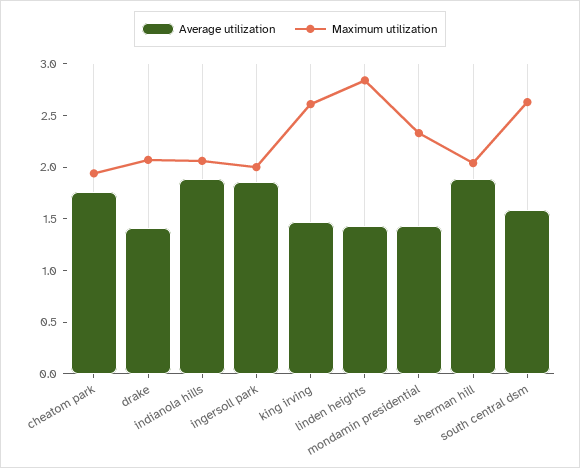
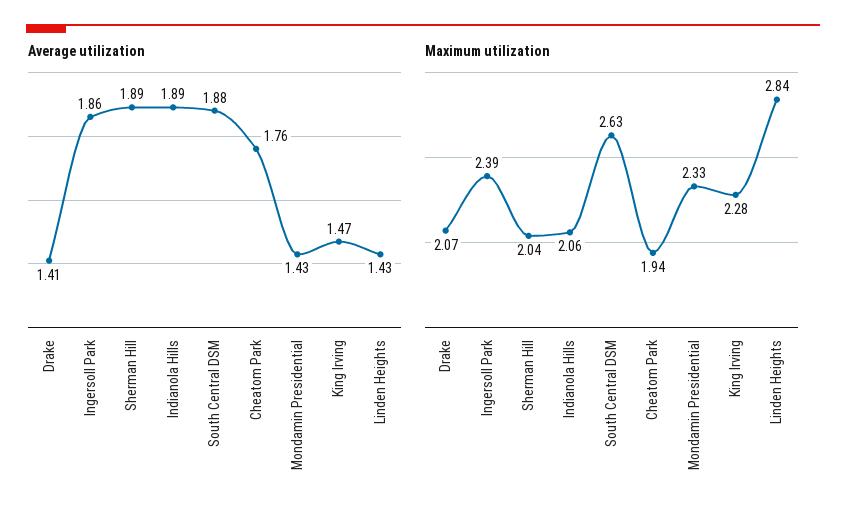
  {
    "Average utilization": {
      "cheatom park": 1.76,
      "drake": 1.41,
      "indianola hills": 1.89,
      "ingersoll park": 1.86,
      "king irving": 1.47,
      "linden heights": 1.43,
      "mondamin presidential": 1.43,
      "sherman hill": 1.89,
-     "south central dsm": 1.6
+     "south central dsm": 1.88
    },
    "Maximum utilization": {
      "cheatom park": 1.94,
      "drake": 2.07,
      "indianola hills": 2.06,
-     "ingersoll park": 2,
+     "ingersoll park": 2.39,
-     "king irving": 2.6,
+     "king irving": 2.28,
      "linden heights": 2.84,
      "mondamin presidential": 2.33,
      "sherman hill": 2.04,
      "south central dsm": 2.63
    }
  }

